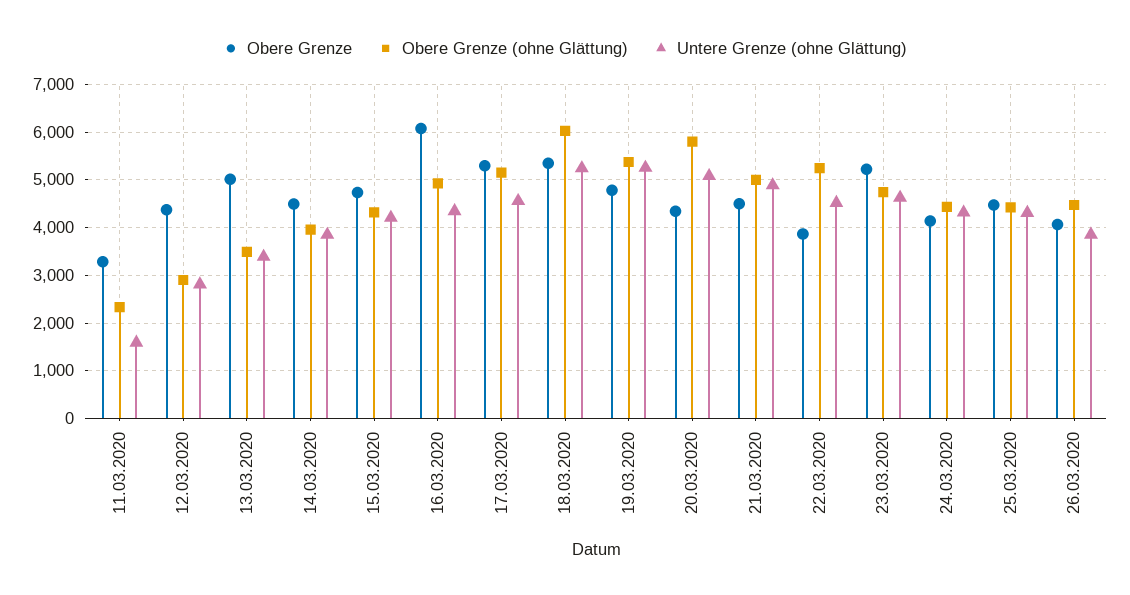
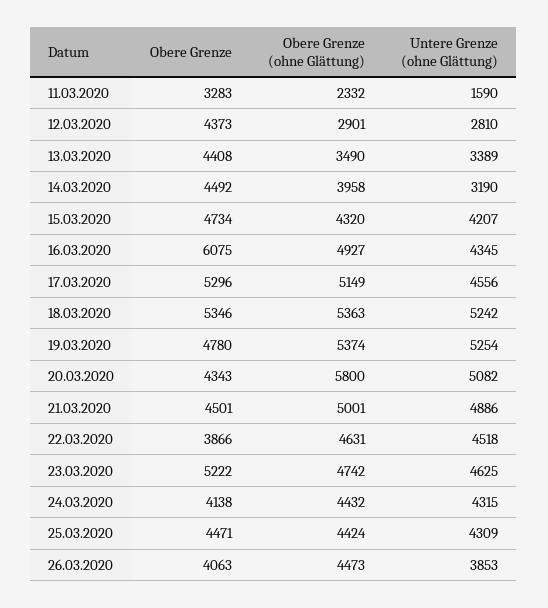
  {
    "Obere Grenze": {
      "11.03.2020": 3283,
      "12.03.2020": 4373,
-     "13.03.2020": 5000,
+     "13.03.2020": 4408,
      "14.03.2020": 4492,
      "15.03.2020": 4734,
      "16.03.2020": 6075,
      "17.03.2020": 5296,
      "18.03.2020": 5346,
      "19.03.2020": 4780,
      "20.03.2020": 4343,
      "21.03.2020": 4501,
      "22.03.2020": 3866,
      "23.03.2020": 5222,
      "24.03.2020": 4138,
      "25.03.2020": 4471,
      "26.03.2020": 4063
    },
    "Obere Grenze (ohne Glättung)": {
      "11.03.2020": 2332,
      "12.03.2020": 2901,
      "13.03.2020": 3490,
      "14.03.2020": 3958,
      "15.03.2020": 4320,
      "16.03.2020": 4927,
      "17.03.2020": 5149,
-     "18.03.2020": 6000,
+     "18.03.2020": 5363,
      "19.03.2020": 5374,
      "20.03.2020": 5800,
      "21.03.2020": 5001,
-     "22.03.2020": 5200,
+     "22.03.2020": 4631,
      "23.03.2020": 4742,
      "24.03.2020": 4432,
      "25.03.2020": 4424,
      "26.03.2020": 4473
    },
    "Untere Grenze (ohne Glättung)": {
      "11.03.2020": 1590,
      "12.03.2020": 2810,
      "13.03.2020": 3389,
-     "14.03.2020": 3800,
+     "14.03.2020": 3190,
      "15.03.2020": 4207,
      "16.03.2020": 4345,
      "17.03.2020": 4556,
      "18.03.2020": 5242,
      "19.03.2020": 5254,
      "20.03.2020": 5082,
      "21.03.2020": 4886,
      "22.03.2020": 4518,
      "23.03.2020": 4625,
      "24.03.2020": 4315,
      "25.03.2020": 4309,
      "26.03.2020": 3853
    }
  }

